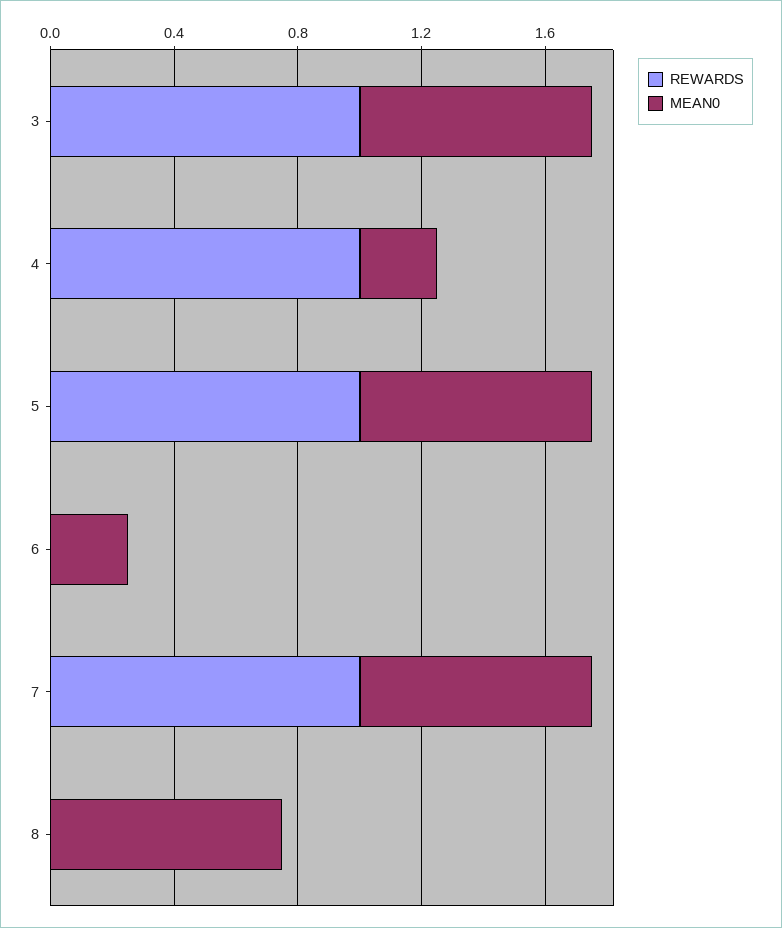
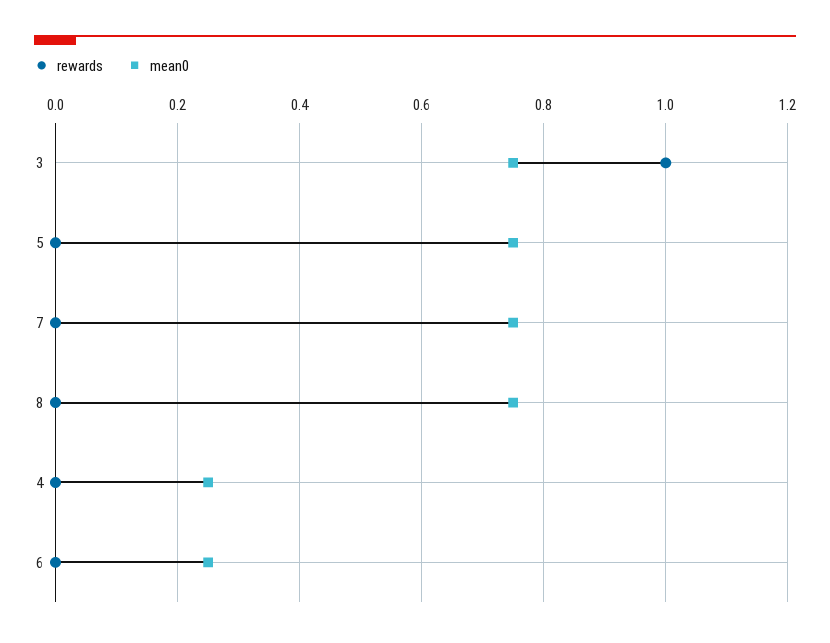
  {
    "REWARDS": {
      "3": 1,
-     "4": 1,
+     "4": 0,
-     "5": 1,
+     "5": 0,
      "6": 0,
-     "7": 1,
+     "7": 0,
      "8": 0
    },
    "MEAN0": {
      "3": 0.75,
      "4": 0.25,
      "5": 0.75,
      "6": 0.25,
      "7": 0.75,
      "8": 0.75
    }
  }

